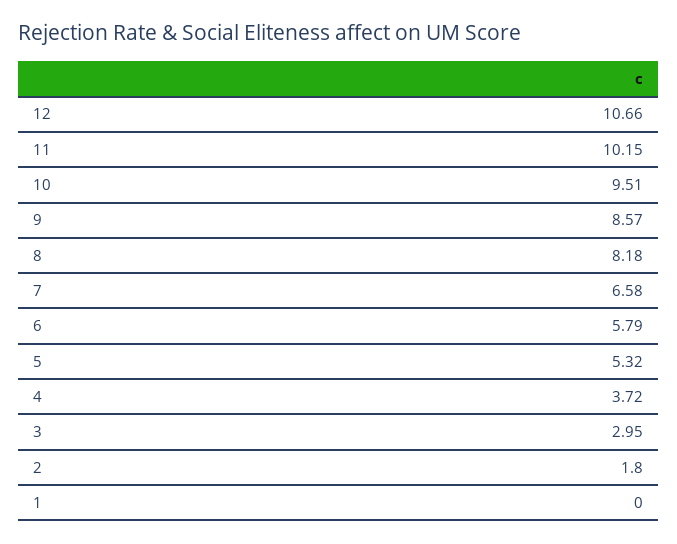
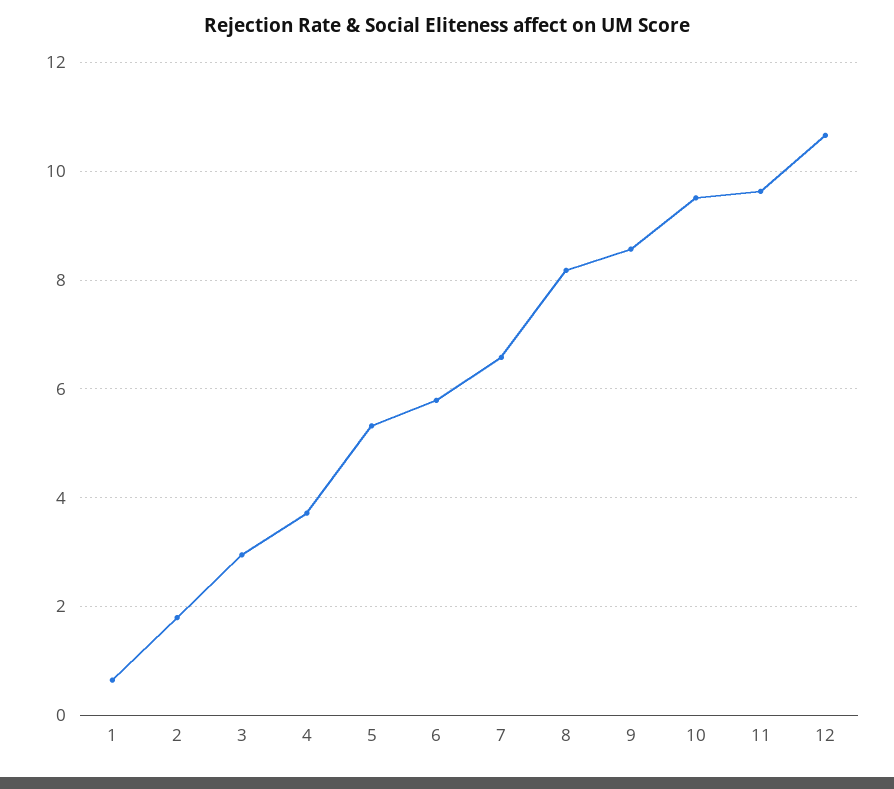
  {
    "12": 10.66,
-   "11": 10.15,
+   "11": 9.6,
    "10": 9.51,
    "9": 8.57,
    "8": 8.18,
    "7": 6.58,
    "6": 5.79,
    "5": 5.32,
    "4": 3.72,
    "3": 2.95,
    "2": 1.8,
-   "1": 0
+   "1": 0.6
  }

